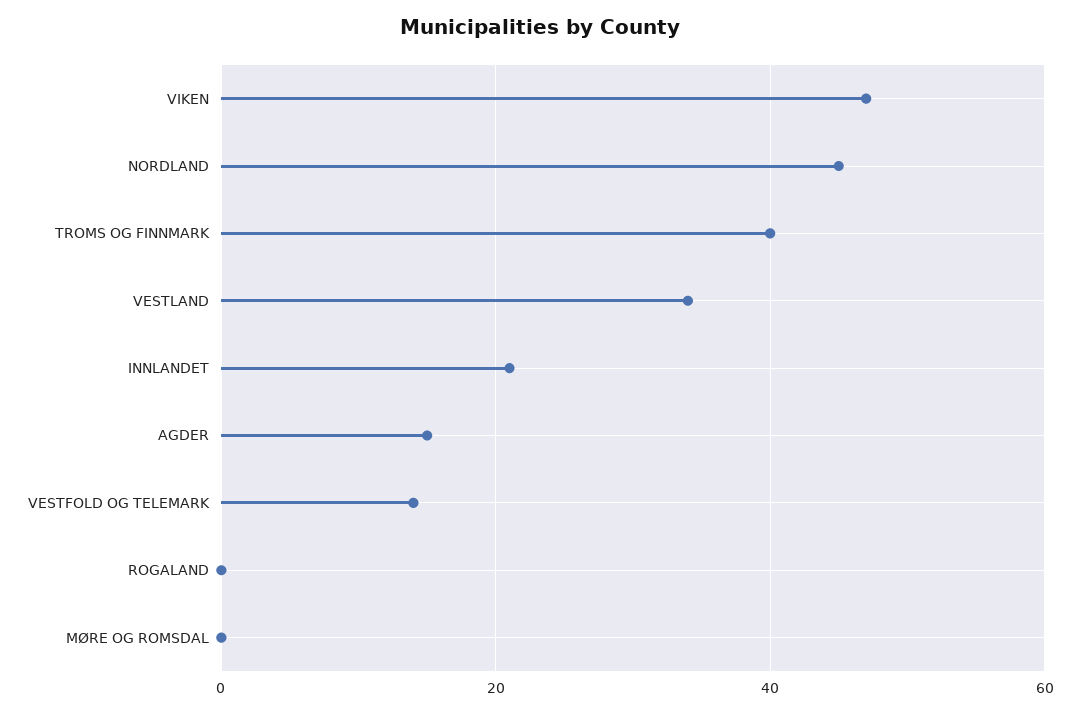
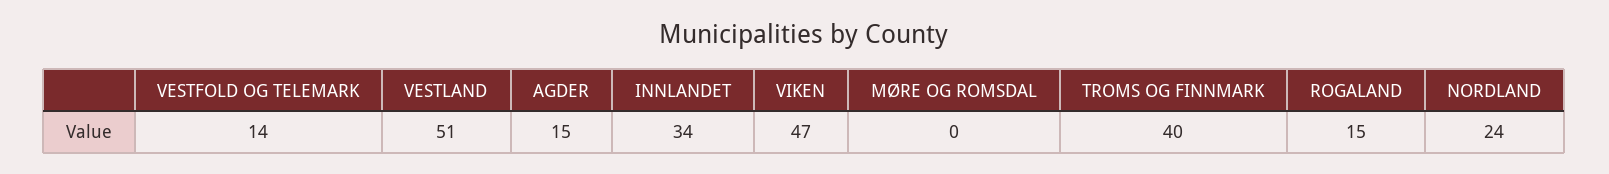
  {
    "VIKEN": 47,
-   "NORDLAND": 45,
+   "NORDLAND": 24,
    "TROMS OG FINNMARK": 40,
-   "VESTLAND": 35,
+   "VESTLAND": 51,
-   "INNLANDET": 20,
+   "INNLANDET": 34,
    "AGDER": 15,
    "VESTFOLD OG TELEMARK": 14,
-   "ROGALAND": 0,
+   "ROGALAND": 15,
    "MØRE OG ROMSDAL": 0
  }

